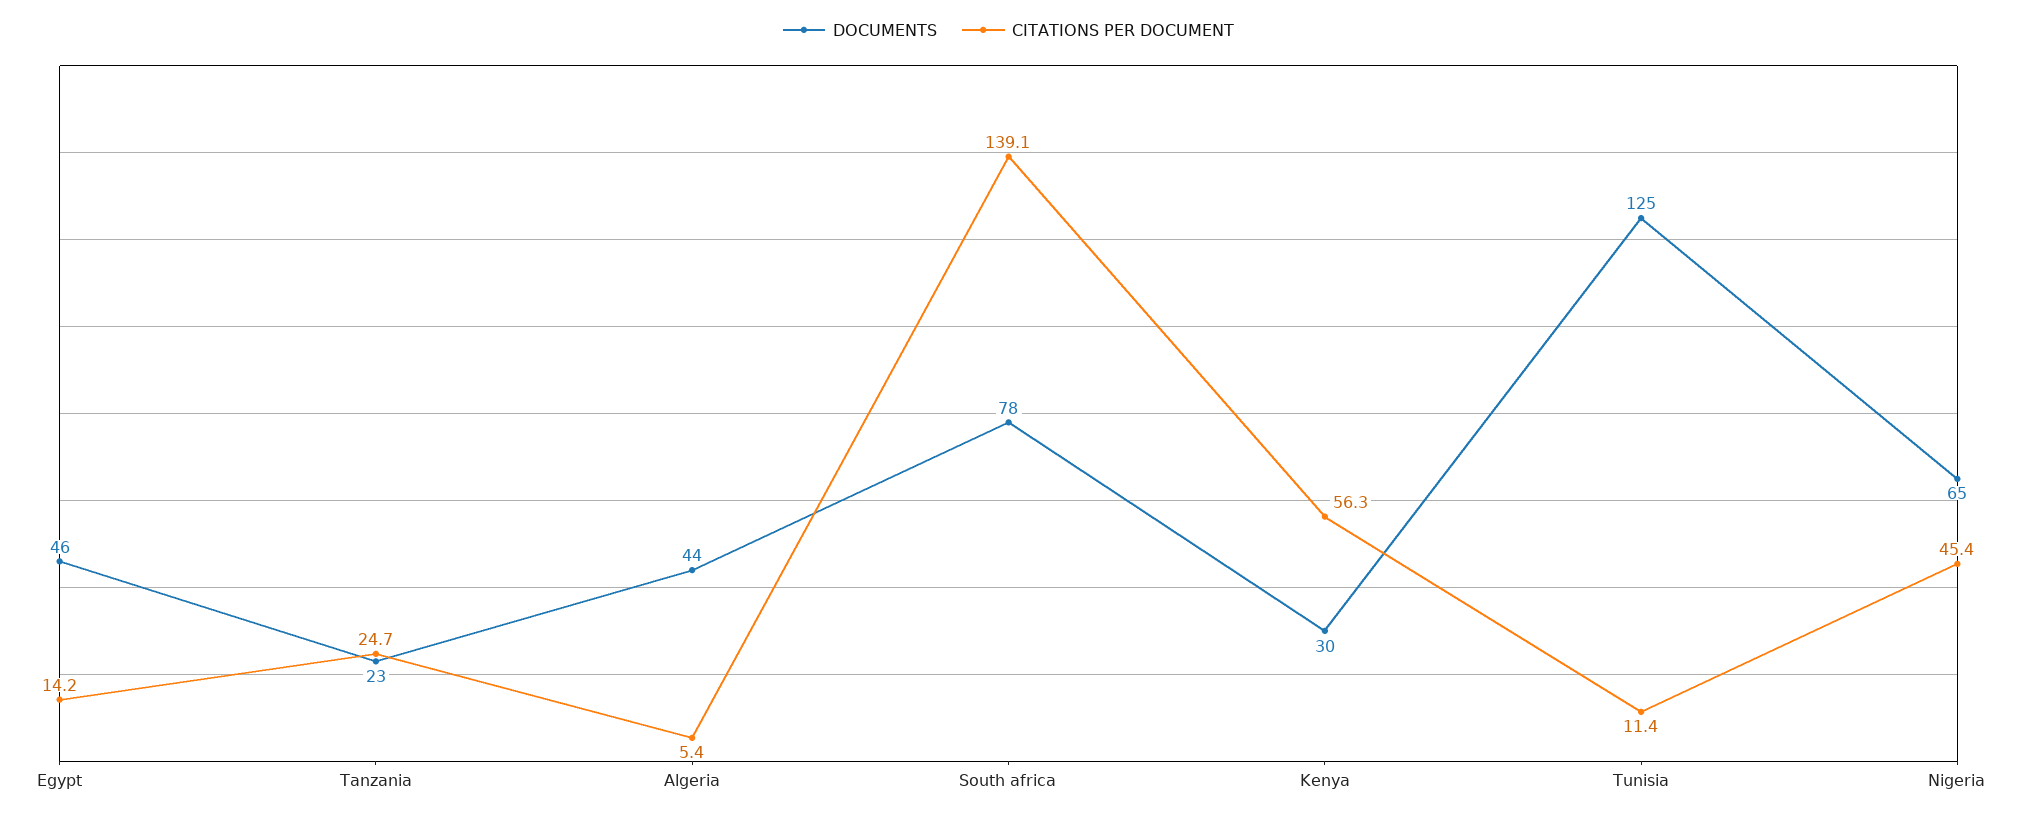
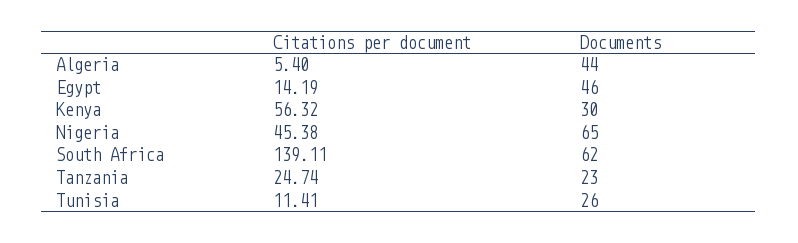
  {
    "DOCUMENTS": {
      "Egypt": 46,
      "Tanzania": 23,
      "Algeria": 44,
-     "South africa": 78,
+     "South africa": 62,
      "Kenya": 30,
-     "Tunisia": 125,
+     "Tunisia": 26,
      "Nigeria": 65
    },
    "CITATIONS PER DOCUMENT": {
      "Egypt": 14.19,
      "Tanzania": 24.74,
      "Algeria": 5.4,
      "South africa": 139.11,
      "Kenya": 56.32,
      "Tunisia": 11.41,
      "Nigeria": 45.38
    }
  }

